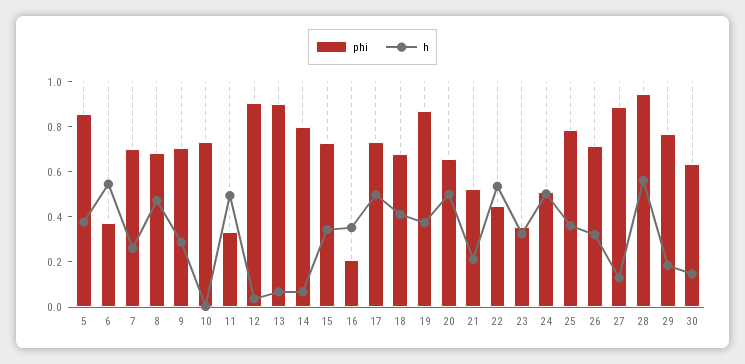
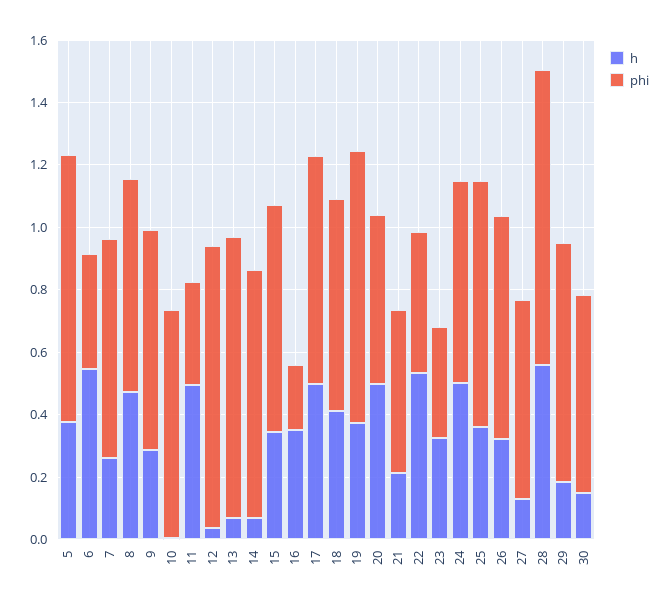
  {
    "phi": {
      "5": 0.85,
      "6": 0.35,
      "7": 0.7,
      "8": 0.7,
      "9": 0.7,
      "10": 0.75,
      "11": 0.35,
      "12": 0.9,
      "13": 0.9,
      "14": 0.8,
      "15": 0.75,
      "16": 0.2,
      "17": 0.75,
      "18": 0.7,
      "19": 0.85,
-     "20": 0.65,
+     "20": 0.55,
      "21": 0.5,
      "22": 0.45,
      "23": 0.35,
-     "24": 0.5,
+     "24": 0.65,
      "25": 0.8,
      "26": 0.7,
-     "27": 0.9,
+     "27": 0.65,
      "28": 0.95,
      "29": 0.75,
      "30": 0.65
    },
    "h": {
      "5": 0.4,
      "6": 0.55,
      "7": 0.25,
      "8": 0.45,
      "9": 0.3,
      "10": 0,
      "11": 0.5,
      "12": 0.05,
      "13": 0.05,
      "14": 0.05,
      "15": 0.35,
      "16": 0.35,
      "17": 0.5,
      "18": 0.4,
      "19": 0.35,
      "20": 0.5,
      "21": 0.2,
      "22": 0.55,
      "23": 0.3,
      "24": 0.5,
      "25": 0.35,
      "26": 0.3,
      "27": 0.15,
      "28": 0.55,
      "29": 0.2,
      "30": 0.15
    }
  }

